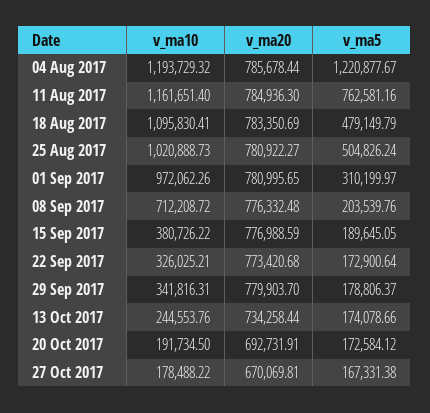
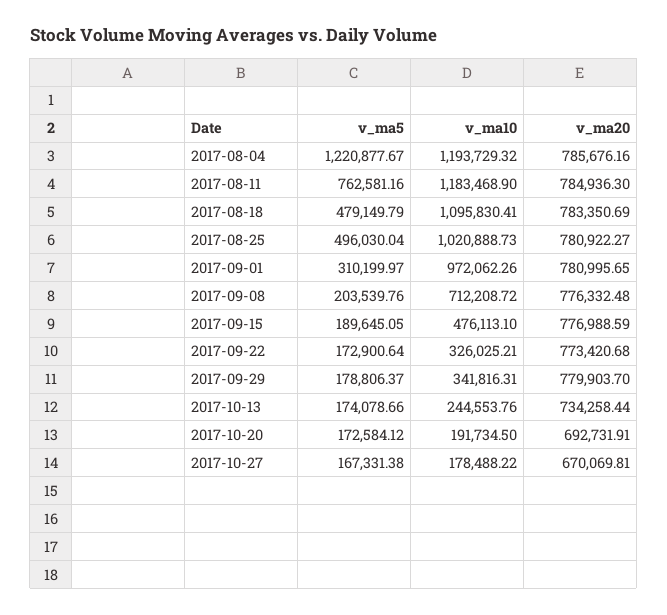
  {
    "v_ma10": {
      "04 Aug 2017": 1193729.32,
-     "11 Aug 2017": 1161651.4,
+     "11 Aug 2017": 1183468.9,
      "18 Aug 2017": 1095830.41,
      "25 Aug 2017": 1020888.73,
      "01 Sep 2017": 972062.26,
      "08 Sep 2017": 712208.72,
-     "15 Sep 2017": 380726.22,
+     "15 Sep 2017": 476113.1,
      "22 Sep 2017": 326025.21,
      "29 Sep 2017": 341816.31,
      "13 Oct 2017": 244553.76,
      "20 Oct 2017": 191734.5,
      "27 Oct 2017": 178488.22
    },
    "v_ma20": {
-     "04 Aug 2017": 785678.44,
+     "04 Aug 2017": 785676.16,
      "11 Aug 2017": 784936.3,
      "18 Aug 2017": 783350.69,
      "25 Aug 2017": 780922.27,
      "01 Sep 2017": 780995.65,
      "08 Sep 2017": 776332.48,
      "15 Sep 2017": 776988.59,
      "22 Sep 2017": 773420.68,
      "29 Sep 2017": 779903.7,
      "13 Oct 2017": 734258.44,
      "20 Oct 2017": 692731.91,
      "27 Oct 2017": 670069.81
    },
    "v_ma5": {
      "04 Aug 2017": 1220877.67,
      "11 Aug 2017": 762581.16,
      "18 Aug 2017": 479149.79,
-     "25 Aug 2017": 504826.24,
+     "25 Aug 2017": 496030.04,
      "01 Sep 2017": 310199.97,
      "08 Sep 2017": 203539.76,
      "15 Sep 2017": 189645.05,
      "22 Sep 2017": 172900.64,
      "29 Sep 2017": 178806.37,
      "13 Oct 2017": 174078.66,
      "20 Oct 2017": 172584.12,
      "27 Oct 2017": 167331.38
    }
  }

